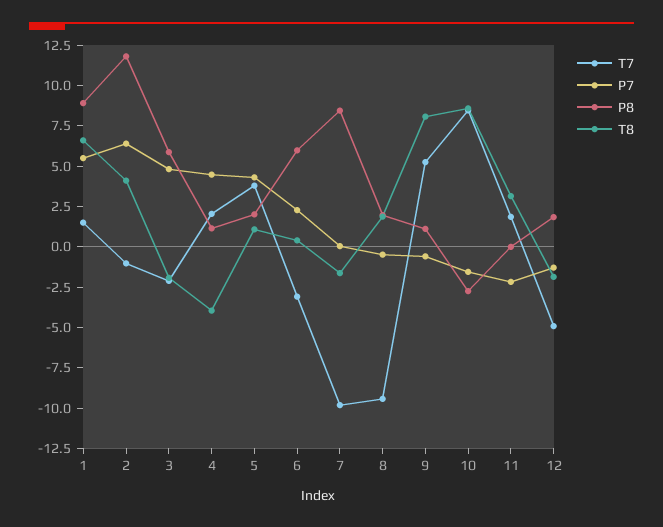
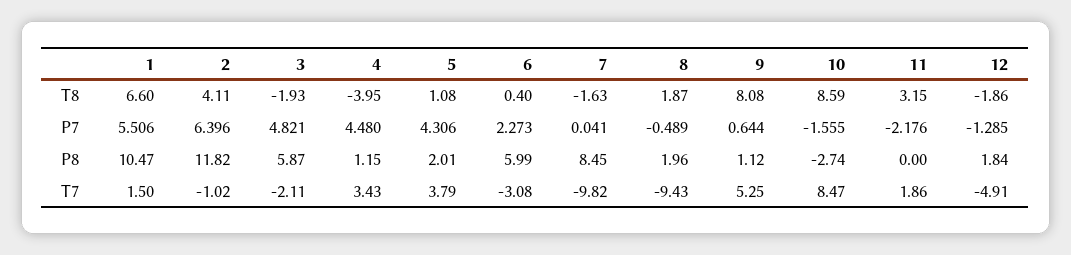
  {
    "T7": {
      "1": 1.5,
      "2": -1.02,
      "3": -2.11,
-     "4": 2,
+     "4": 3.43,
      "5": 3.79,
      "6": -3.08,
      "7": -9.82,
      "8": -9.43,
      "9": 5.25,
      "10": 8.47,
      "11": 1.86,
      "12": -4.91
    },
    "P7": {
      "1": 5.506,
      "2": 6.396,
      "3": 4.821,
      "4": 4.48,
      "5": 4.306,
      "6": 2.273,
      "7": 0.041,
      "8": -0.489,
-     "9": -0.5,
+     "9": 0.644,
      "10": -1.555,
      "11": -2.176,
      "12": -1.285
    },
    "P8": {
-     "1": 9,
+     "1": 10.47,
      "2": 11.82,
      "3": 5.87,
      "4": 1.15,
      "5": 2.01,
      "6": 5.99,
      "7": 8.45,
      "8": 1.96,
      "9": 1.12,
      "10": -2.74,
      "11": 0,
      "12": 1.84
    },
    "T8": {
      "1": 6.6,
      "2": 4.11,
      "3": -1.93,
      "4": -3.95,
      "5": 1.08,
      "6": 0.4,
      "7": -1.63,
      "8": 1.87,
      "9": 8.08,
      "10": 8.59,
      "11": 3.15,
      "12": -1.86
    }
  }

